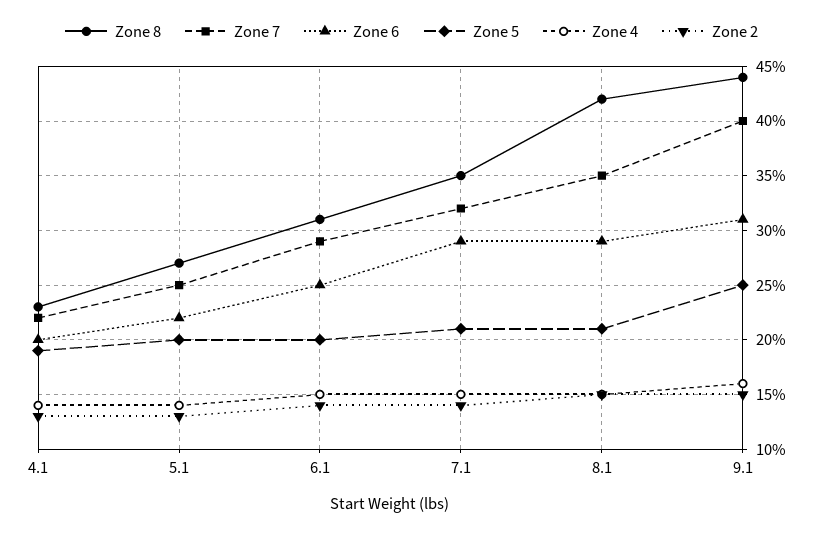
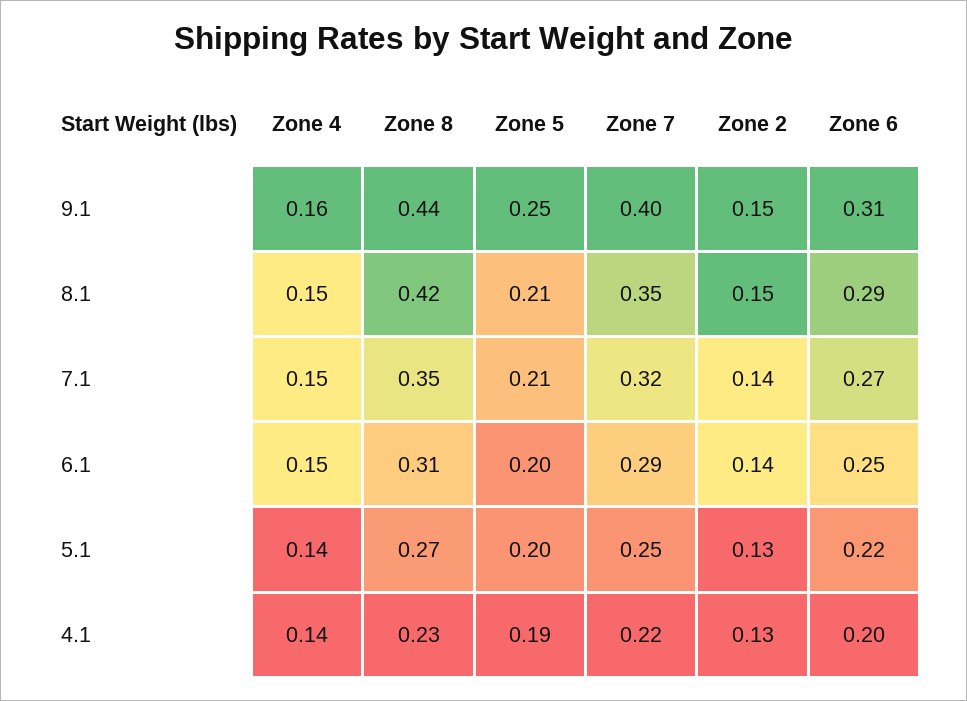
  {
    "Zone 8": {
      "4.1": 0.23,
      "5.1": 0.27,
      "6.1": 0.31,
      "7.1": 0.35,
      "8.1": 0.42,
      "9.1": 0.44
    },
    "Zone 7": {
      "4.1": 0.22,
      "5.1": 0.25,
      "6.1": 0.29,
      "7.1": 0.32,
      "8.1": 0.35,
      "9.1": 0.4
    },
    "Zone 6": {
      "4.1": 0.2,
      "5.1": 0.22,
      "6.1": 0.25,
-     "7.1": 0.29,
+     "7.1": 0.27,
      "8.1": 0.29,
      "9.1": 0.31
    },
    "Zone 5": {
      "4.1": 0.19,
      "5.1": 0.2,
      "6.1": 0.2,
      "7.1": 0.21,
      "8.1": 0.21,
      "9.1": 0.25
    },
    "Zone 4": {
      "4.1": 0.14,
      "5.1": 0.14,
      "6.1": 0.15,
      "7.1": 0.15,
      "8.1": 0.15,
      "9.1": 0.16
    },
    "Zone 2": {
      "4.1": 0.13,
      "5.1": 0.13,
      "6.1": 0.14,
      "7.1": 0.14,
      "8.1": 0.15,
      "9.1": 0.15
    }
  }

